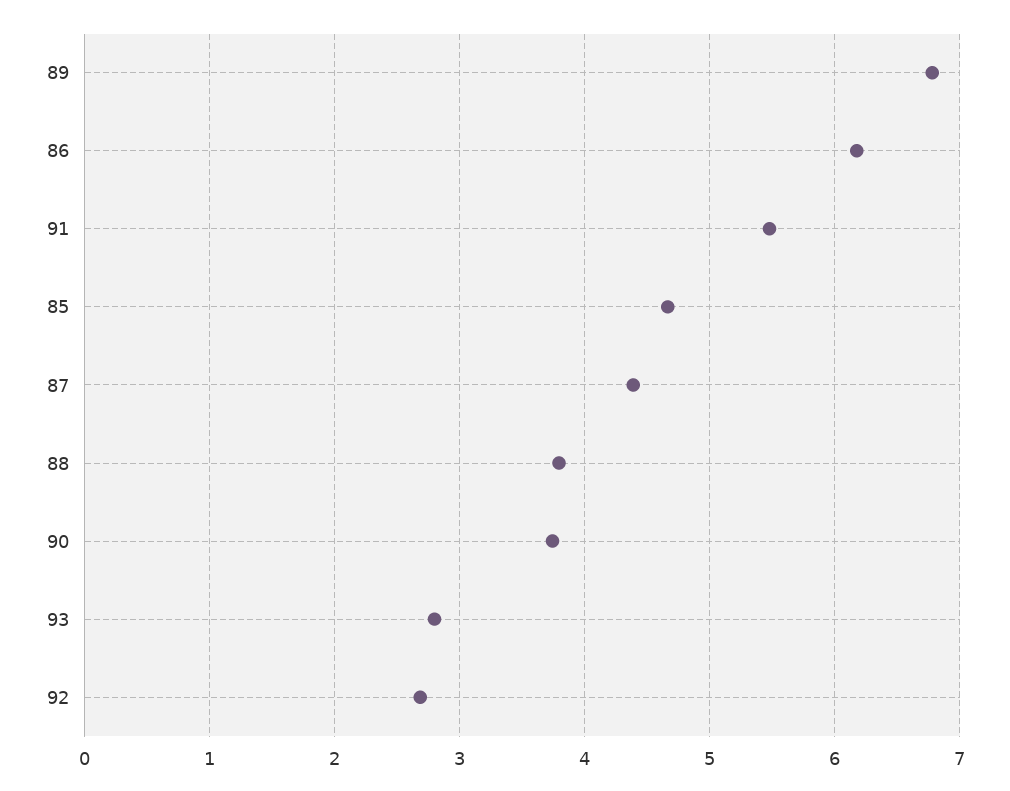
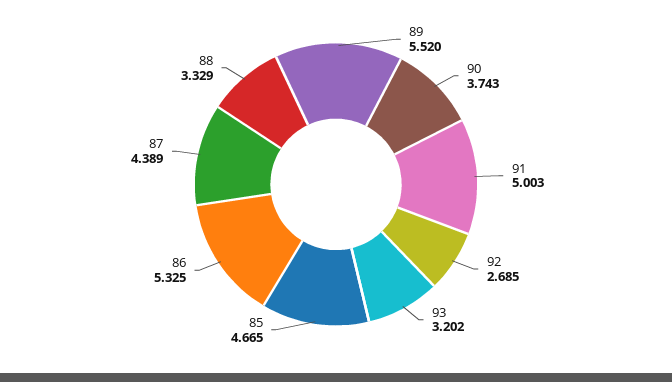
  {
-   "89": 6.8,
+   "89": 5.52,
-   "86": 6.2,
+   "86": 5.325,
-   "91": 5.5,
+   "91": 5.003,
    "85": 4.665,
    "87": 4.389,
-   "88": 3.8,
+   "88": 3.329,
    "90": 3.743,
-   "93": 2.8,
+   "93": 3.202,
    "92": 2.685
  }

